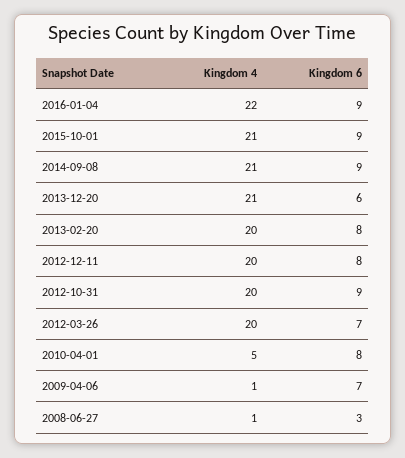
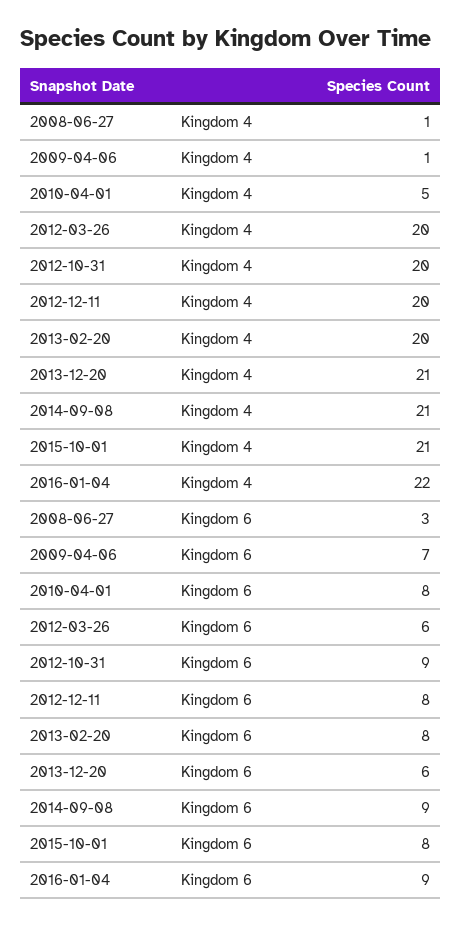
  {
    "Kingdom 4": {
      "2016-01-04": 22,
      "2015-10-01": 21,
      "2014-09-08": 21,
      "2013-12-20": 21,
      "2013-02-20": 20,
      "2012-12-11": 20,
      "2012-10-31": 20,
      "2012-03-26": 20,
      "2010-04-01": 5,
      "2009-04-06": 1,
      "2008-06-27": 1
    },
    "Kingdom 6": {
      "2016-01-04": 9,
-     "2015-10-01": 9,
+     "2015-10-01": 8,
      "2014-09-08": 9,
      "2013-12-20": 6,
      "2013-02-20": 8,
      "2012-12-11": 8,
      "2012-10-31": 9,
-     "2012-03-26": 7,
+     "2012-03-26": 6,
      "2010-04-01": 8,
      "2009-04-06": 7,
      "2008-06-27": 3
    }
  }

